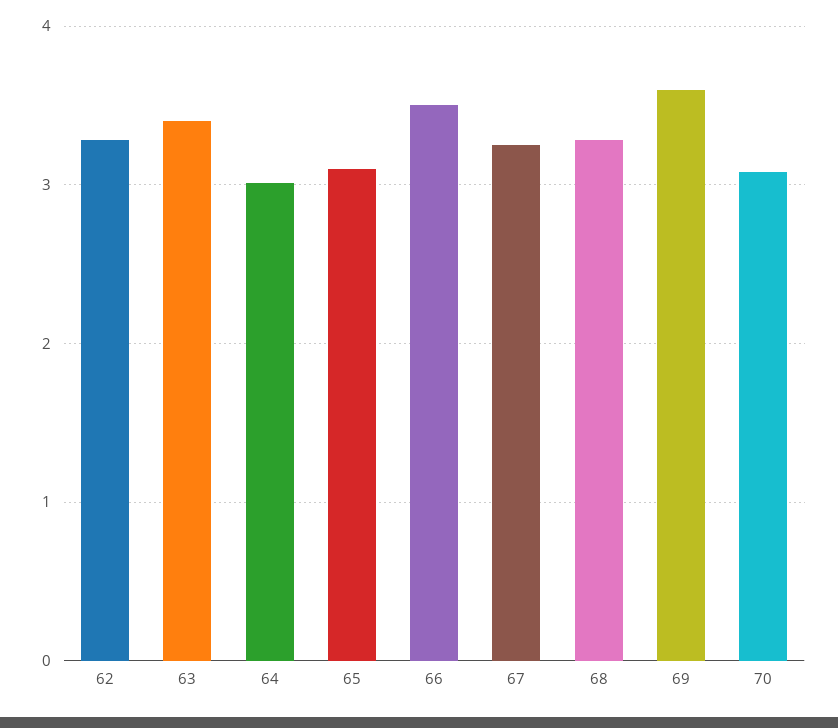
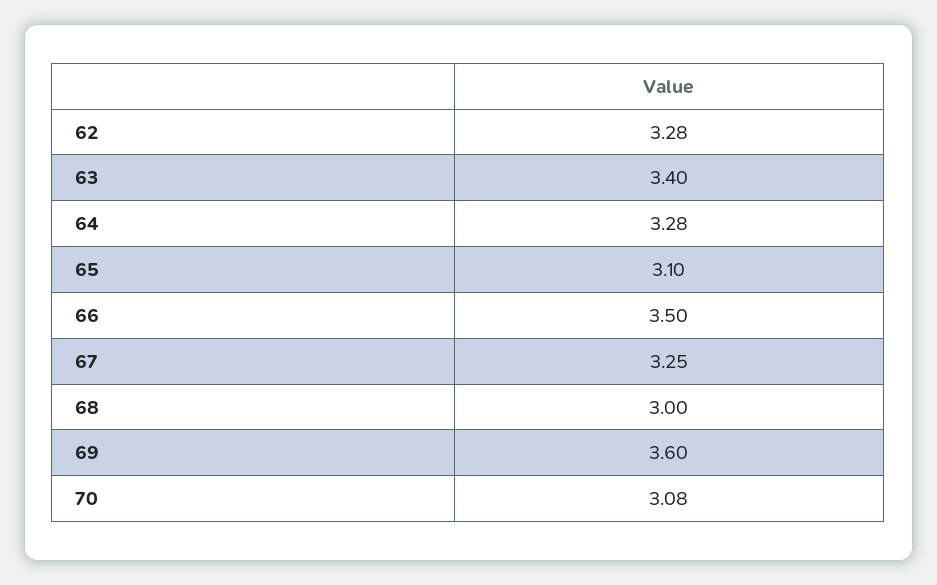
  {
    "62": 3.28,
    "63": 3.4,
-   "64": 3,
+   "64": 3.28,
    "65": 3.1,
    "66": 3.5,
    "67": 3.25,
-   "68": 3.3,
+   "68": 3,
    "69": 3.6,
    "70": 3.08
  }

